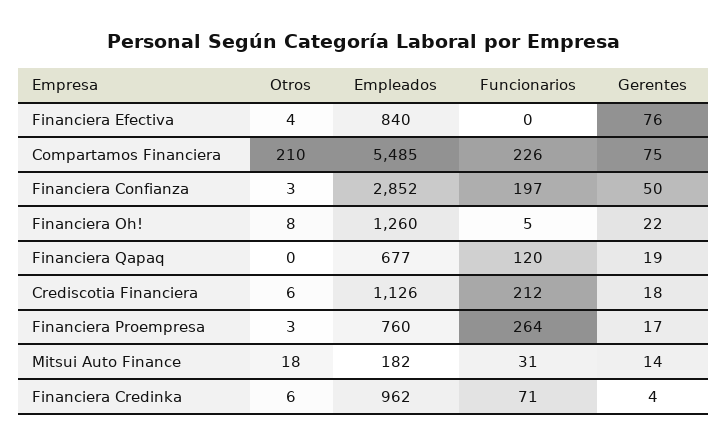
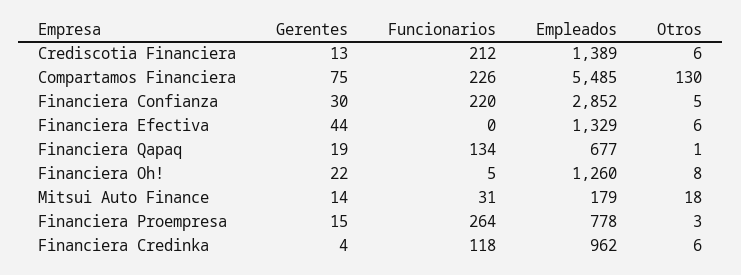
  {
    "Otros": {
-     "Financiera Efectiva": 4,
+     "Financiera Efectiva": 6,
-     "Compartamos Financiera": 210,
+     "Compartamos Financiera": 130,
-     "Financiera Confianza": 3,
+     "Financiera Confianza": 5,
      "Financiera Oh!": 8,
-     "Financiera Qapaq": 0,
+     "Financiera Qapaq": 1,
      "Crediscotia Financiera": 6,
      "Financiera Proempresa": 3,
      "Mitsui Auto Finance": 18,
      "Financiera Credinka": 6
    },
    "Empleados": {
-     "Financiera Efectiva": 840,
+     "Financiera Efectiva": 1329,
      "Compartamos Financiera": 5485,
      "Financiera Confianza": 2852,
      "Financiera Oh!": 1260,
      "Financiera Qapaq": 677,
-     "Crediscotia Financiera": 1126,
+     "Crediscotia Financiera": 1389,
-     "Financiera Proempresa": 760,
+     "Financiera Proempresa": 778,
-     "Mitsui Auto Finance": 182,
+     "Mitsui Auto Finance": 179,
      "Financiera Credinka": 962
    },
    "Funcionarios": {
      "Financiera Efectiva": 0,
      "Compartamos Financiera": 226,
-     "Financiera Confianza": 197,
+     "Financiera Confianza": 220,
      "Financiera Oh!": 5,
-     "Financiera Qapaq": 120,
+     "Financiera Qapaq": 134,
      "Crediscotia Financiera": 212,
      "Financiera Proempresa": 264,
      "Mitsui Auto Finance": 31,
-     "Financiera Credinka": 71
+     "Financiera Credinka": 118
    },
    "Gerentes": {
-     "Financiera Efectiva": 76,
+     "Financiera Efectiva": 44,
      "Compartamos Financiera": 75,
-     "Financiera Confianza": 50,
+     "Financiera Confianza": 30,
      "Financiera Oh!": 22,
      "Financiera Qapaq": 19,
-     "Crediscotia Financiera": 18,
+     "Crediscotia Financiera": 13,
-     "Financiera Proempresa": 17,
+     "Financiera Proempresa": 15,
      "Mitsui Auto Finance": 14,
      "Financiera Credinka": 4
    }
  }

